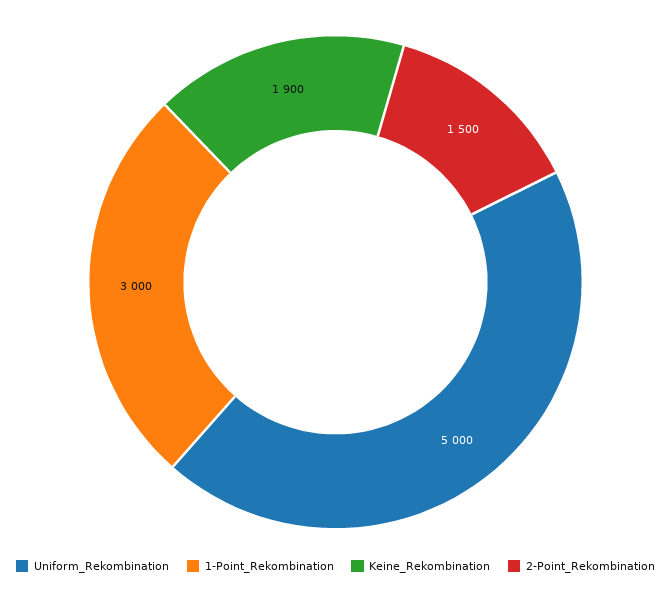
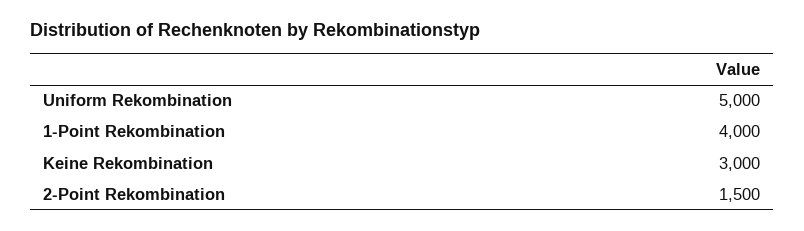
  {
    "Uniform_Rekombination": 5000,
-   "1-Point_Rekombination": 3000,
+   "1-Point_Rekombination": 4000,
-   "Keine_Rekombination": 1900,
+   "Keine_Rekombination": 3000,
    "2-Point_Rekombination": 1500
  }

